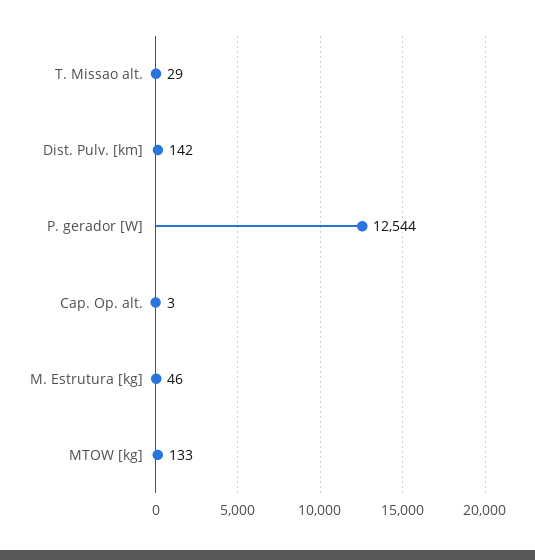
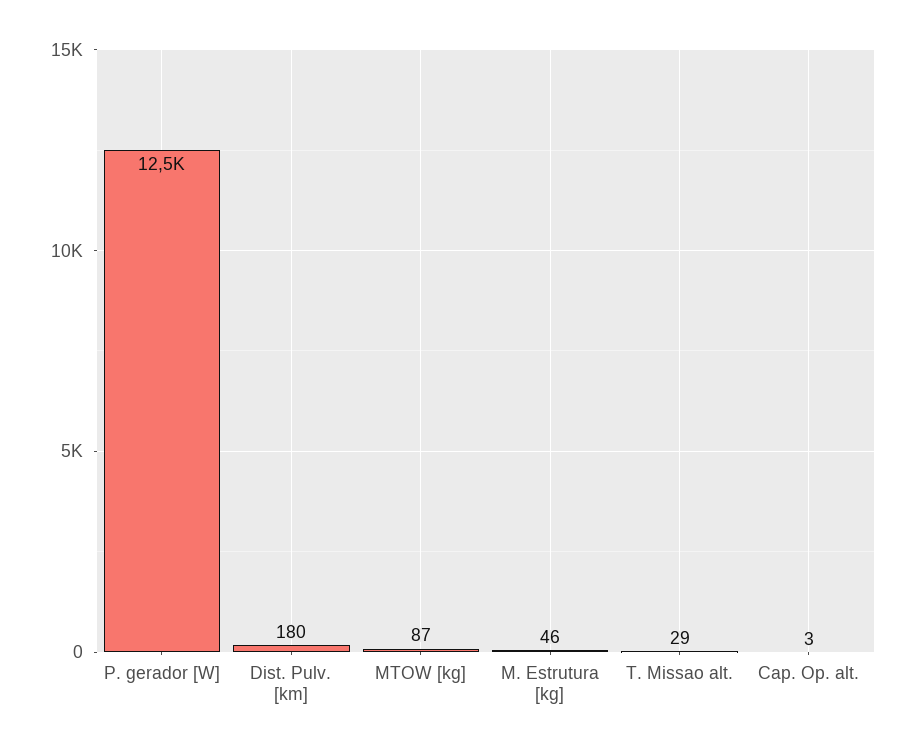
  {
    "T. Missao alt.": 29,
-   "Dist. Pulv. [km]": 142,
+   "Dist. Pulv. [km]": 180,
    "P. gerador [W]": 12544,
    "Cap. Op. alt.": 3,
    "M. Estrutura [kg]": 46,
-   "MTOW [kg]": 133
+   "MTOW [kg]": 87
  }

